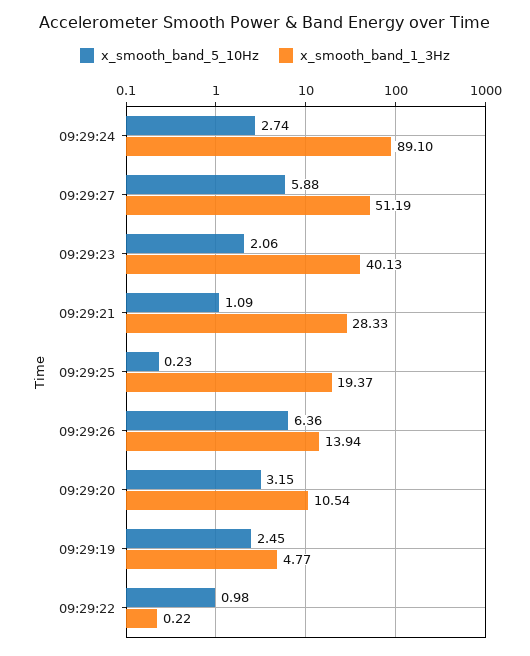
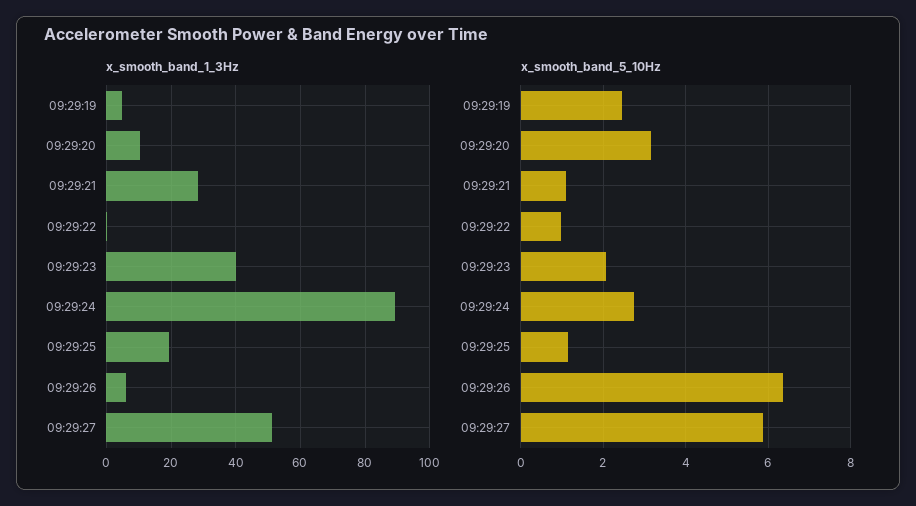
  {
    "x_smooth_band_5_10Hz": {
      "09:29:24": 2.74,
      "09:29:27": 5.88,
      "09:29:23": 2.06,
      "09:29:21": 1.09,
-     "09:29:25": 0.23,
+     "09:29:25": 1.2,
      "09:29:26": 6.36,
      "09:29:20": 3.15,
      "09:29:19": 2.45,
      "09:29:22": 0.98
    },
    "x_smooth_band_1_3Hz": {
      "09:29:24": 89.1,
      "09:29:27": 51.19,
      "09:29:23": 40.13,
      "09:29:21": 28.33,
      "09:29:25": 19.37,
-     "09:29:26": 13.94,
+     "09:29:26": 6,
      "09:29:20": 10.54,
      "09:29:19": 4.77,
      "09:29:22": 0.22
    }
  }

